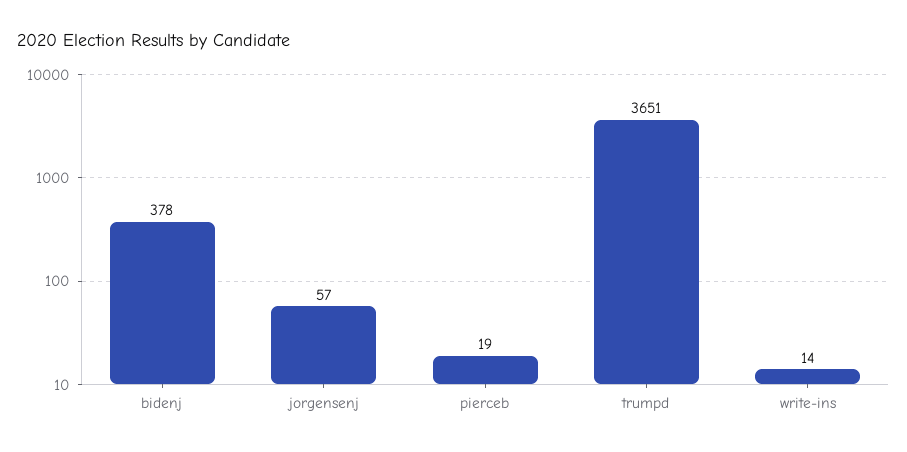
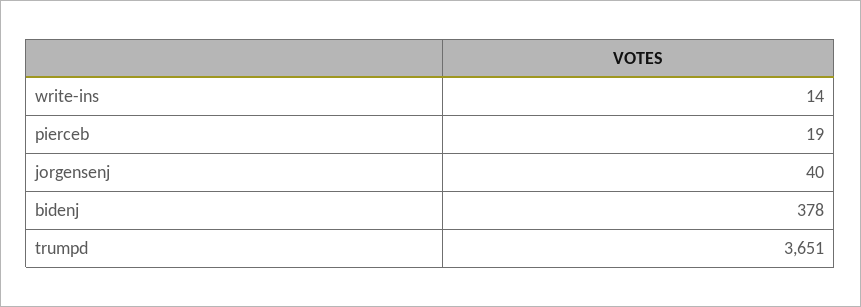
  {
    "bidenj": 378,
-   "jorgensenj": 57,
+   "jorgensenj": 40,
    "pierceb": 19,
    "trumpd": 3651,
    "write-ins": 14
  }

